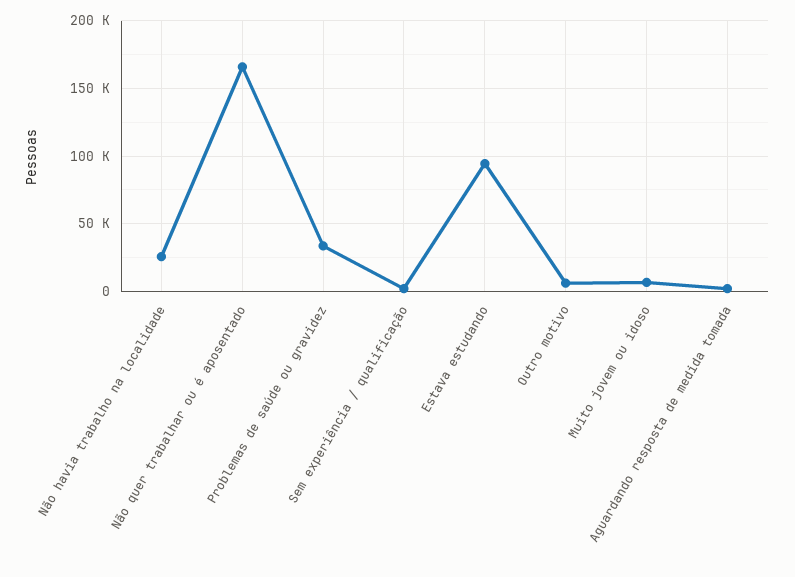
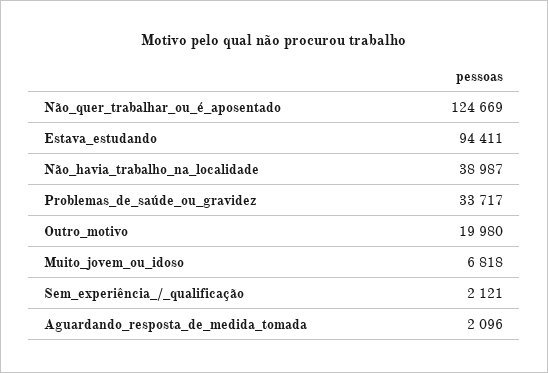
  {
-   "Não havia trabalho na localidade": 25000,
+   "Não havia trabalho na localidade": 38987,
-   "Não quer trabalhar ou é aposentado": 165000,
+   "Não quer trabalhar ou é aposentado": 124669,
    "Problemas de saúde ou gravidez": 33717,
    "Sem experiência / qualificação": 2121,
    "Estava estudando": 94411,
-   "Outro motivo": 5000,
+   "Outro motivo": 19980,
    "Muito jovem ou idoso": 6818,
    "Aguardando resposta de medida tomada": 2096
  }

